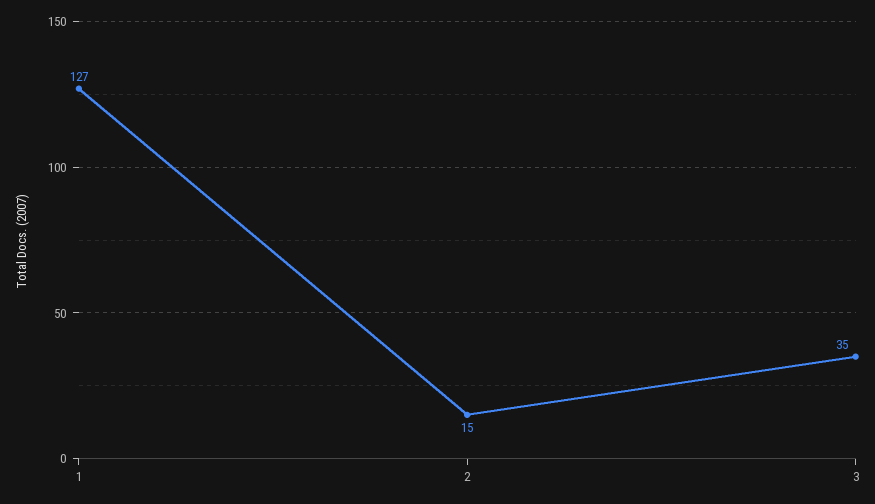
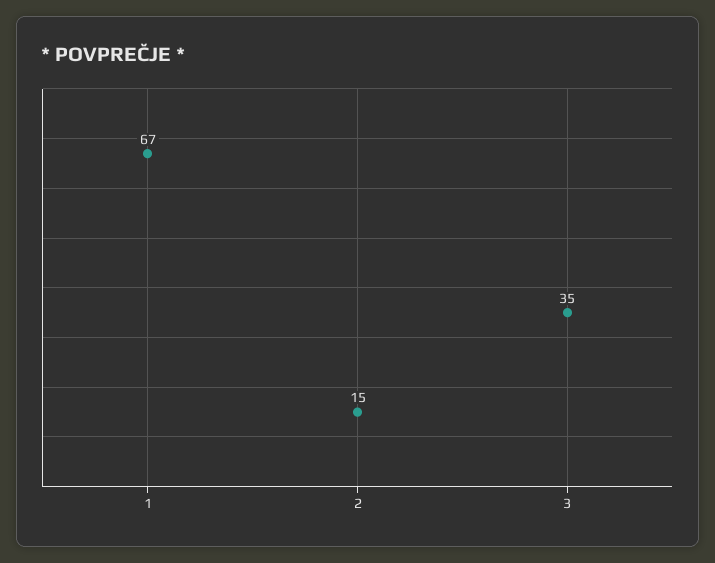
  {
-   "1": 127,
+   "1": 67,
    "2": 15,
    "3": 35
  }

